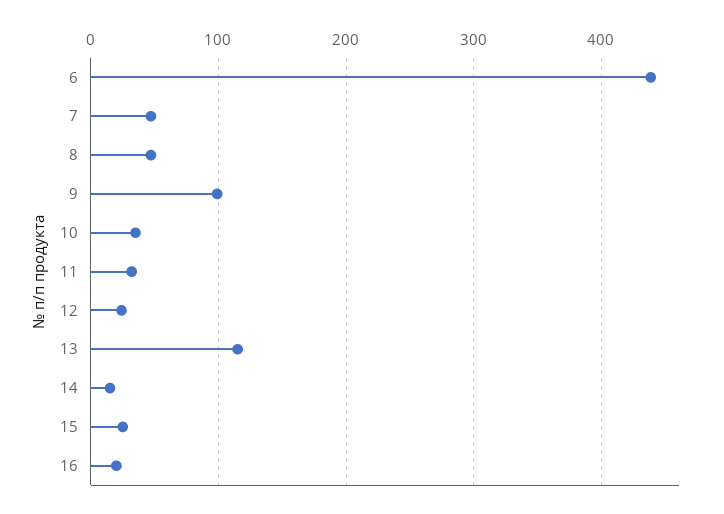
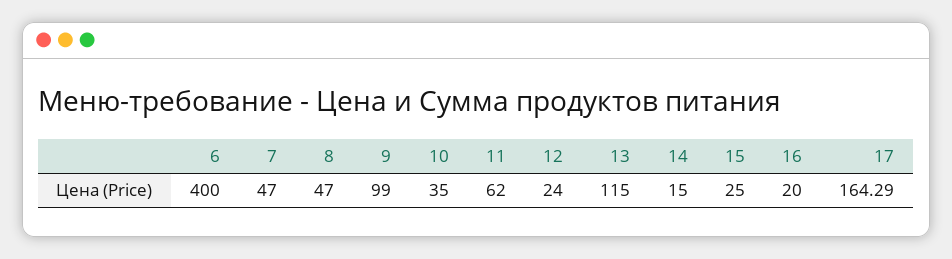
  {
-   "6": 440,
+   "6": 400,
    "7": 47,
    "8": 47,
    "9": 99,
    "10": 35,
-   "11": 30,
+   "11": 62,
    "12": 24,
    "13": 115,
    "14": 15,
    "15": 25,
-   "16": 20
+   "16": 20,
+   "17": 164.29
  }

